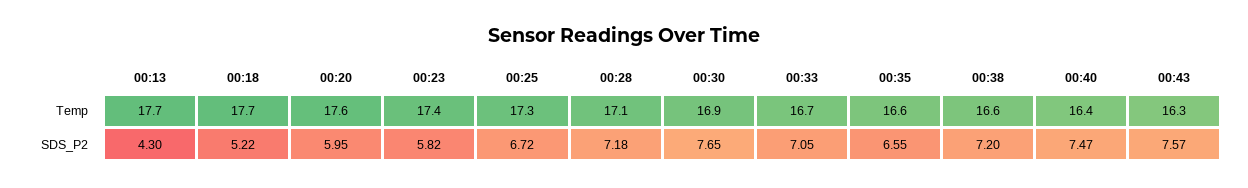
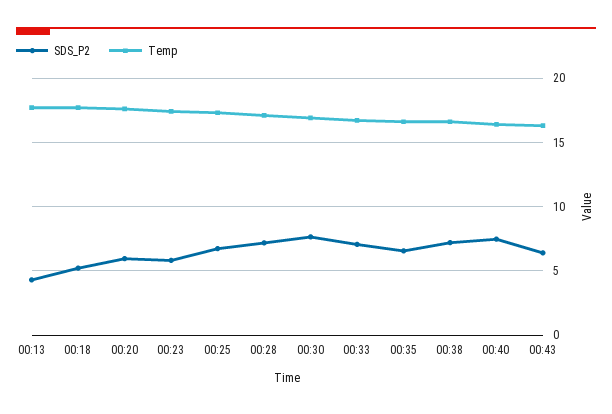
  {
    "Temp": {
      "00:13": 17.7,
      "00:18": 17.7,
      "00:20": 17.6,
      "00:23": 17.4,
      "00:25": 17.3,
      "00:28": 17.1,
      "00:30": 16.9,
      "00:33": 16.7,
      "00:35": 16.6,
      "00:38": 16.6,
      "00:40": 16.4,
      "00:43": 16.3
    },
    "SDS_P2": {
      "00:13": 4.3,
      "00:18": 5.22,
      "00:20": 5.95,
      "00:23": 5.82,
      "00:25": 6.72,
      "00:28": 7.18,
      "00:30": 7.65,
      "00:33": 7.05,
      "00:35": 6.55,
      "00:38": 7.2,
      "00:40": 7.47,
-     "00:43": 7.57
+     "00:43": 6.5
    }
  }

